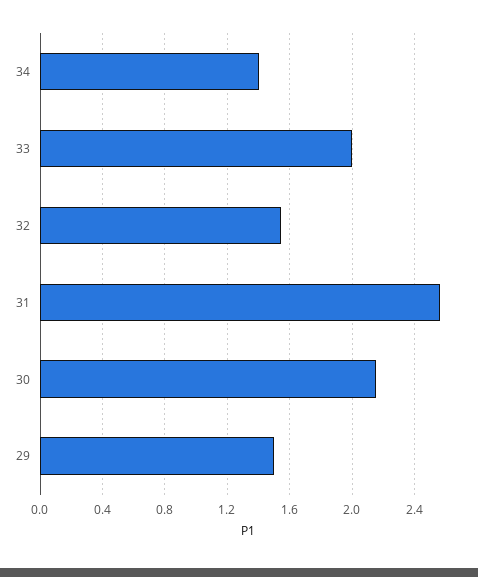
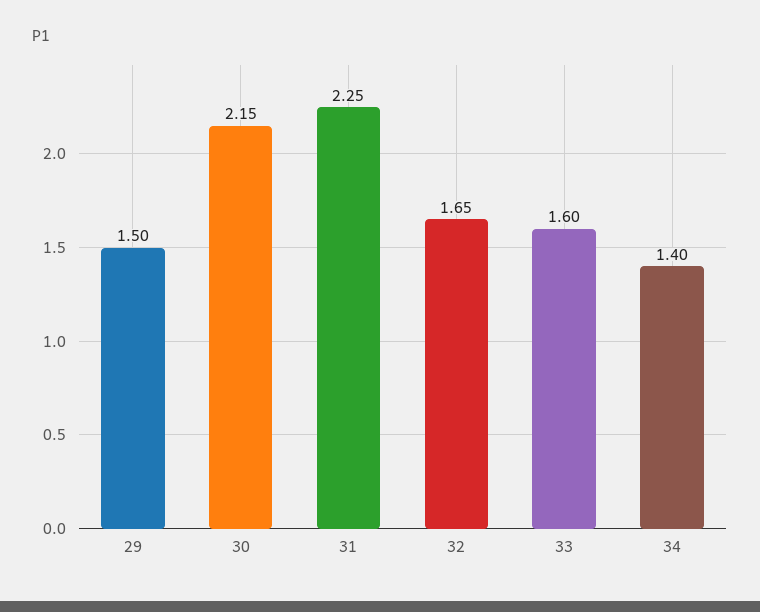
  {
    "34": 1.4,
-   "33": 2,
+   "33": 1.6,
-   "32": 1.55,
+   "32": 1.65,
-   "31": 2.55,
+   "31": 2.25,
    "30": 2.15,
    "29": 1.5
  }

